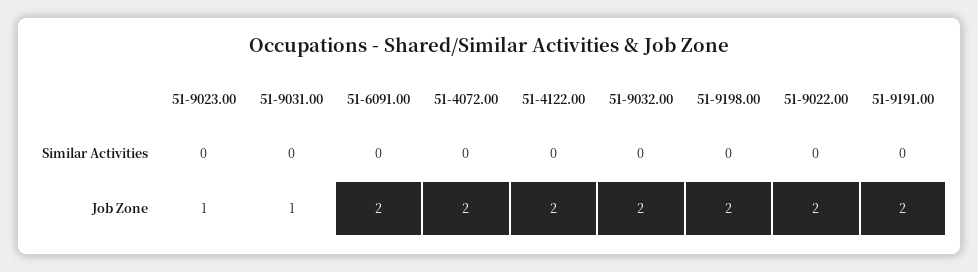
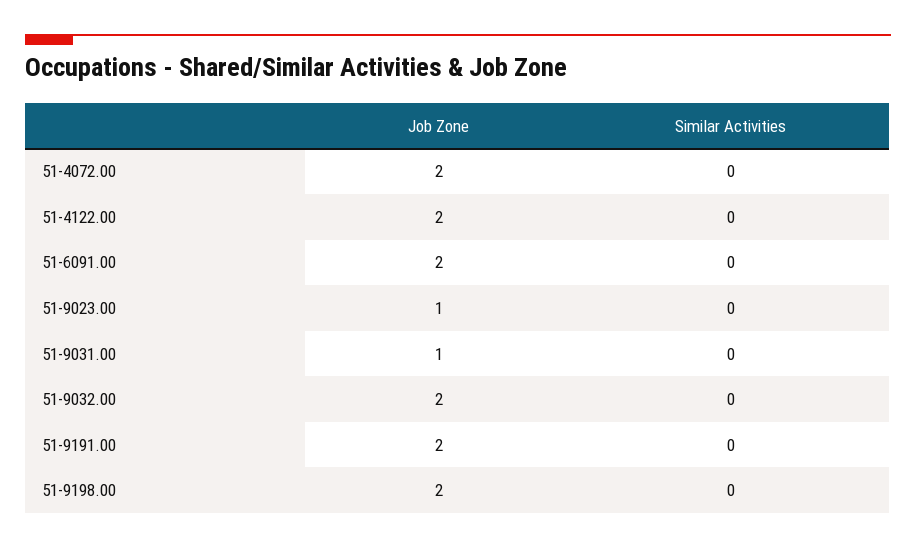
  {
    "51-9023.00": {
      "Similar Activities": 0,
      "Job Zone": 1
    },
    "51-9031.00": {
      "Similar Activities": 0,
      "Job Zone": 1
    },
    "51-6091.00": {
      "Similar Activities": 0,
      "Job Zone": 2
    },
    "51-4072.00": {
      "Similar Activities": 0,
      "Job Zone": 2
    },
    "51-4122.00": {
      "Similar Activities": 0,
      "Job Zone": 2
    },
    "51-9032.00": {
      "Similar Activities": 0,
      "Job Zone": 2
    },
    "51-9198.00": {
      "Similar Activities": 0,
      "Job Zone": 2
    },
-   "51-9022.00": {
-     "Similar Activities": 0,
-     "Job Zone": 2
-   },
    "51-9191.00": {
      "Similar Activities": 0,
      "Job Zone": 2
    }
  }

